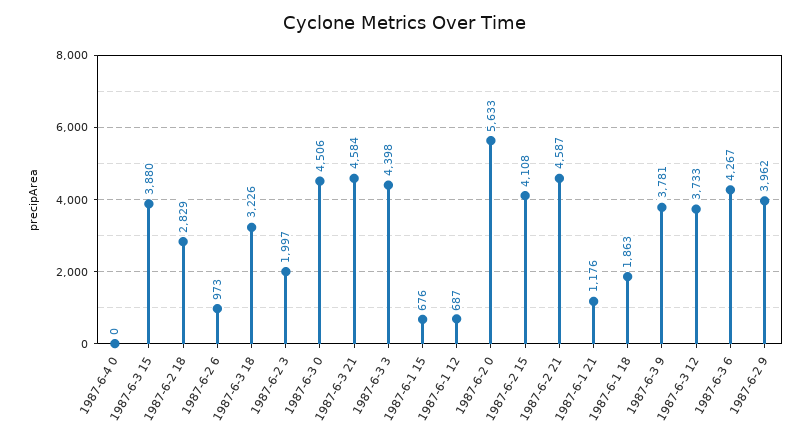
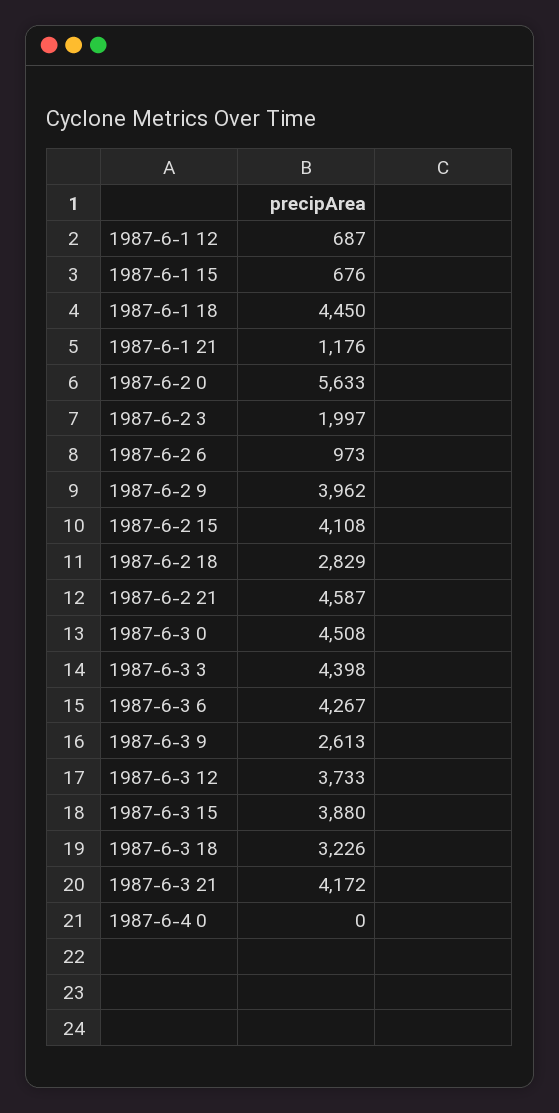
  {
    "1987-6-4 0": 0,
    "1987-6-3 15": 3880,
    "1987-6-2 18": 2829,
    "1987-6-2 6": 973,
    "1987-6-3 18": 3226,
    "1987-6-2 3": 1997,
-   "1987-6-3 0": 4506,
+   "1987-6-3 0": 4508,
-   "1987-6-3 21": 4584,
+   "1987-6-3 21": 4172,
    "1987-6-3 3": 4398,
    "1987-6-1 15": 676,
    "1987-6-1 12": 687,
    "1987-6-2 0": 5633,
    "1987-6-2 15": 4108,
    "1987-6-2 21": 4587,
    "1987-6-1 21": 1176,
-   "1987-6-1 18": 1863,
+   "1987-6-1 18": 4450,
-   "1987-6-3 9": 3781,
+   "1987-6-3 9": 2613,
    "1987-6-3 12": 3733,
    "1987-6-3 6": 4267,
    "1987-6-2 9": 3962
  }

